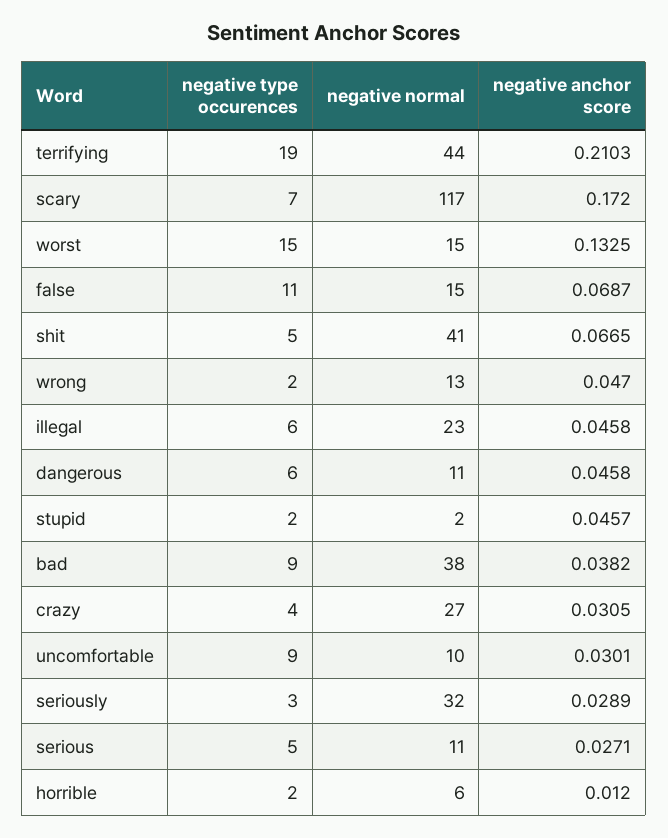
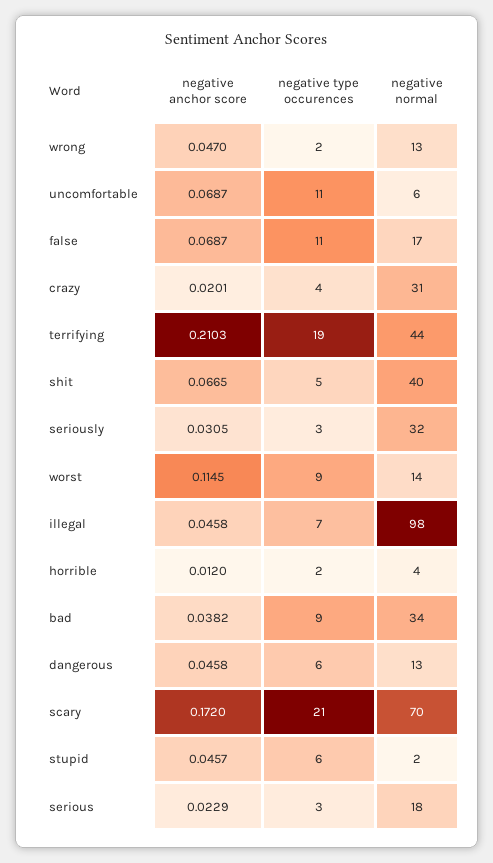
  {
    "negative type occurences": {
      "terrifying": 19,
-     "scary": 7,
+     "scary": 21,
-     "worst": 15,
+     "worst": 9,
      "false": 11,
      "shit": 5,
      "wrong": 2,
-     "illegal": 6,
+     "illegal": 7,
      "dangerous": 6,
-     "stupid": 2,
+     "stupid": 6,
      "bad": 9,
      "crazy": 4,
-     "uncomfortable": 9,
+     "uncomfortable": 11,
      "seriously": 3,
-     "serious": 5,
+     "serious": 3,
      "horrible": 2
    },
    "negative normal": {
      "terrifying": 44,
-     "scary": 117,
+     "scary": 70,
-     "worst": 15,
+     "worst": 14,
-     "false": 15,
+     "false": 17,
-     "shit": 41,
+     "shit": 40,
      "wrong": 13,
-     "illegal": 23,
+     "illegal": 98,
-     "dangerous": 11,
+     "dangerous": 13,
      "stupid": 2,
-     "bad": 38,
+     "bad": 34,
-     "crazy": 27,
+     "crazy": 31,
-     "uncomfortable": 10,
+     "uncomfortable": 6,
      "seriously": 32,
-     "serious": 11,
+     "serious": 18,
-     "horrible": 6
+     "horrible": 4
    },
    "negative anchor score": {
      "terrifying": 0.2103,
      "scary": 0.172,
-     "worst": 0.1325,
+     "worst": 0.1145,
      "false": 0.0687,
      "shit": 0.0665,
      "wrong": 0.047,
      "illegal": 0.0458,
      "dangerous": 0.0458,
      "stupid": 0.0457,
      "bad": 0.0382,
-     "crazy": 0.0305,
+     "crazy": 0.0201,
-     "uncomfortable": 0.0301,
+     "uncomfortable": 0.0687,
-     "seriously": 0.0289,
+     "seriously": 0.0305,
-     "serious": 0.0271,
+     "serious": 0.0229,
      "horrible": 0.012
    }
  }

